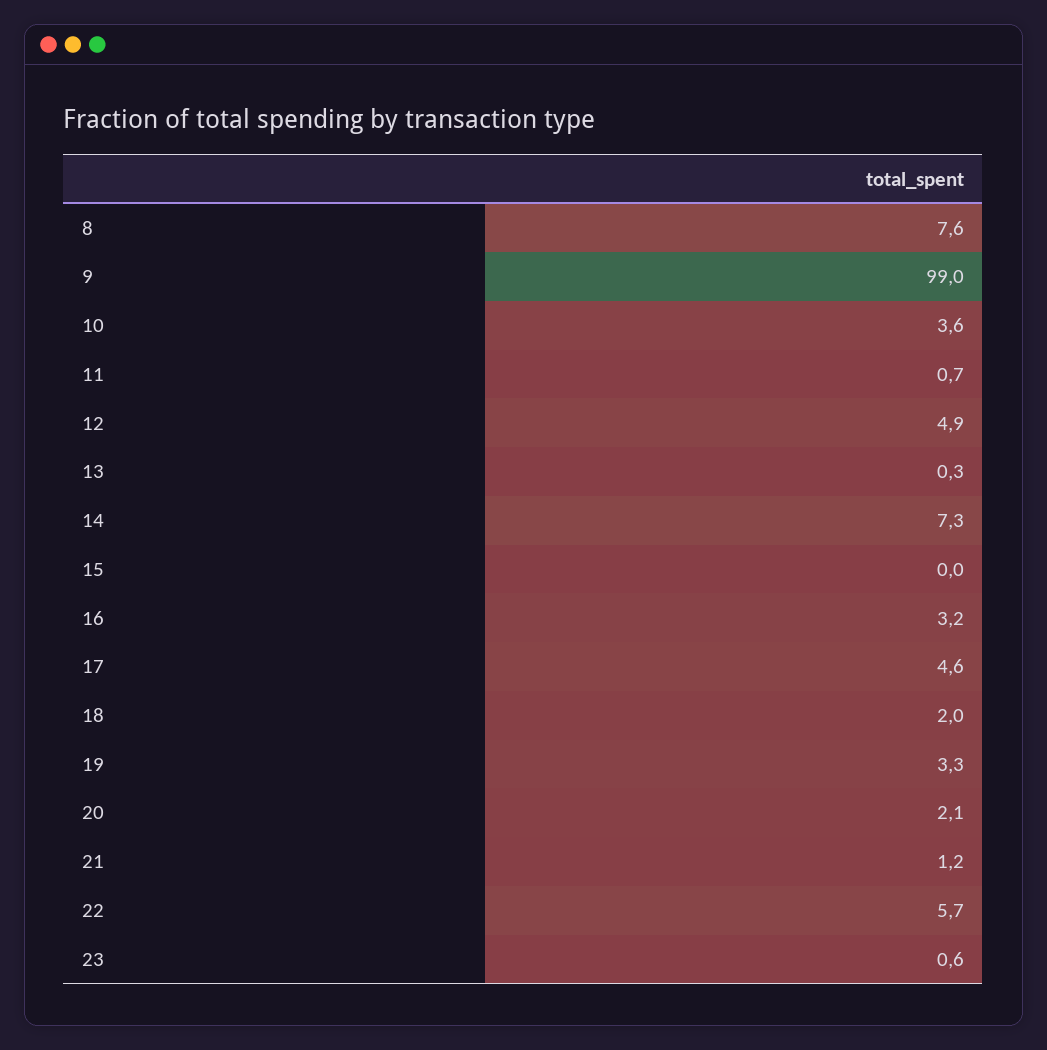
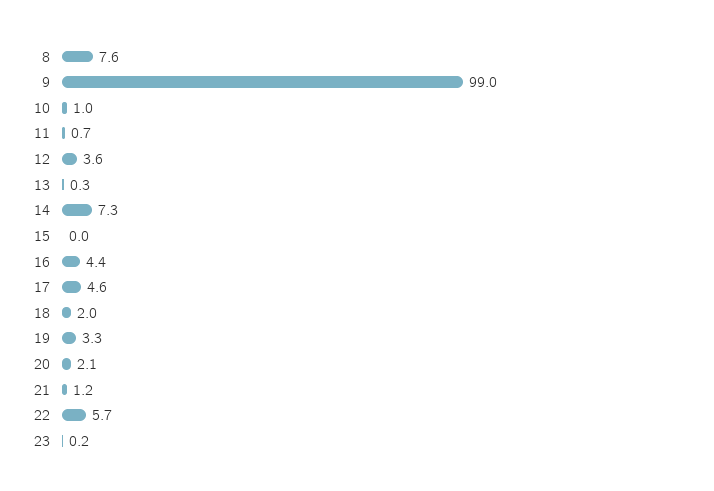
  {
    "8": 7.6,
    "9": 99,
-   "10": 3.6,
+   "10": 1,
    "11": 0.7,
-   "12": 4.9,
+   "12": 3.6,
    "13": 0.3,
    "14": 7.3,
    "15": 0,
-   "16": 3.2,
+   "16": 4.4,
    "17": 4.6,
    "18": 2,
    "19": 3.3,
    "20": 2.1,
    "21": 1.2,
    "22": 5.7,
-   "23": 0.6
+   "23": 0.2
  }

